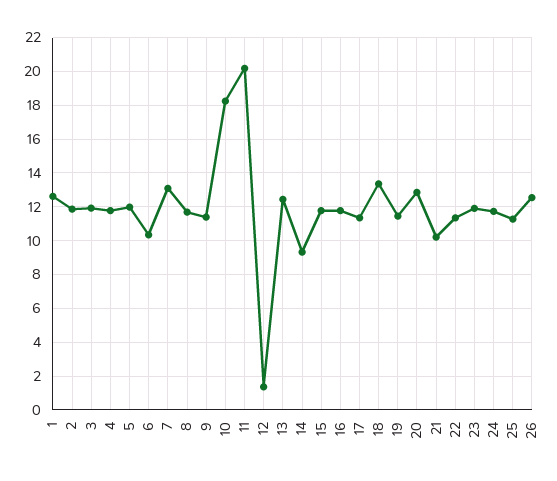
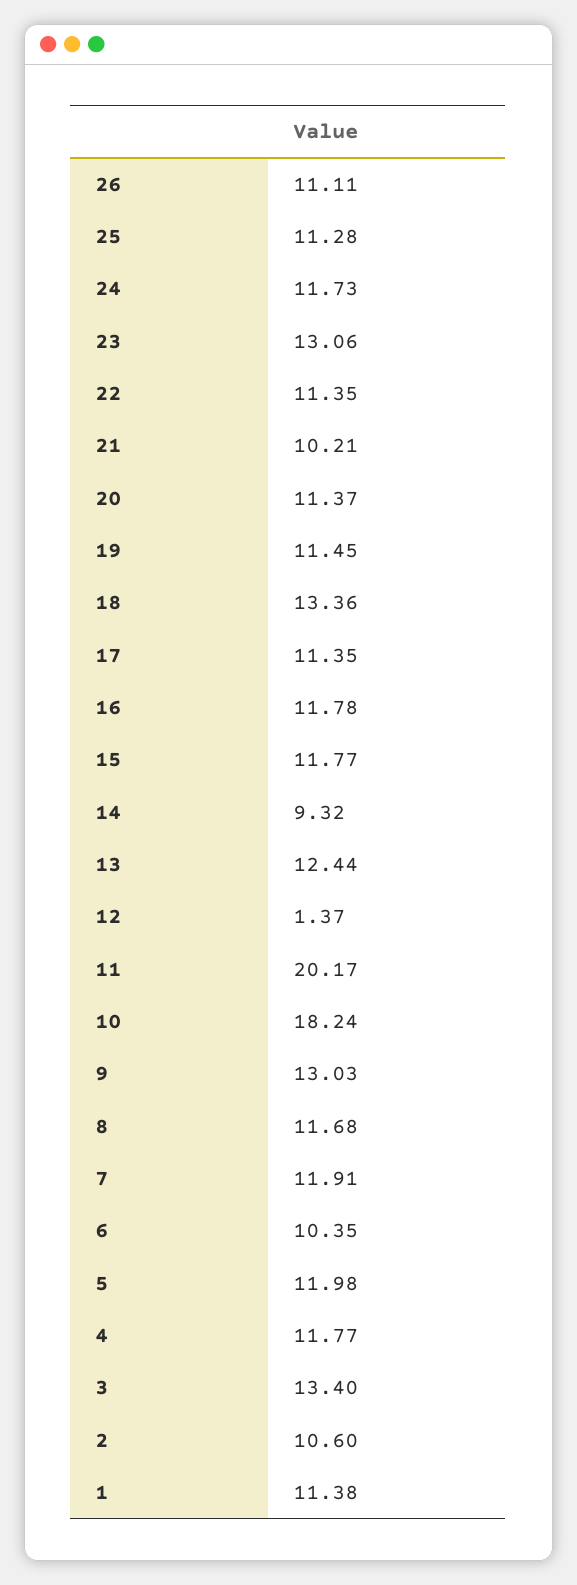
  {
-   "1": 12.5,
+   "1": 11.38,
-   "2": 12,
+   "2": 10.6,
-   "3": 12,
+   "3": 13.4,
    "4": 11.77,
    "5": 11.98,
    "6": 10.35,
-   "7": 13,
+   "7": 11.91,
    "8": 11.68,
-   "9": 11.5,
+   "9": 13.03,
    "10": 18.24,
    "11": 20.17,
    "12": 1.37,
    "13": 12.44,
    "14": 9.32,
    "15": 11.77,
    "16": 11.78,
    "17": 11.35,
    "18": 13.36,
    "19": 11.45,
-   "20": 13,
+   "20": 11.37,
    "21": 10.21,
    "22": 11.35,
-   "23": 12,
+   "23": 13.06,
    "24": 11.73,
    "25": 11.28,
-   "26": 12.5
+   "26": 11.11
  }

